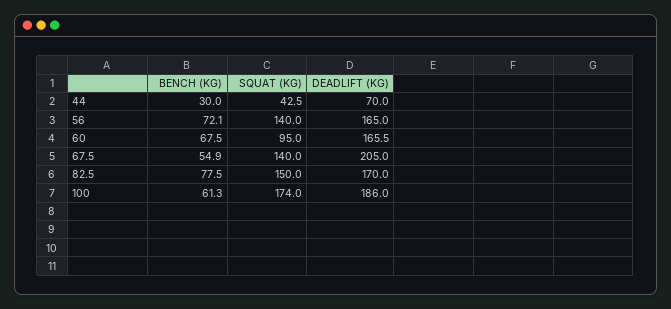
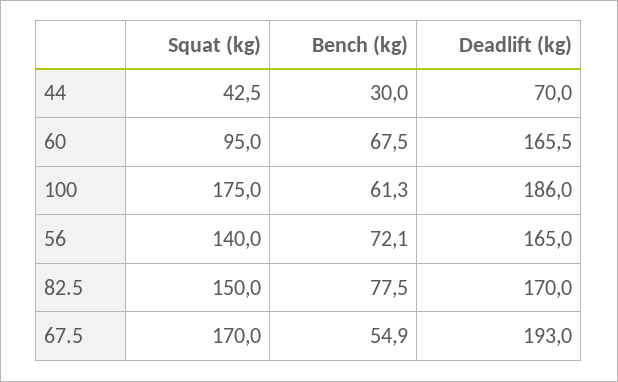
  {
    "BENCH (KG)": {
      "44": 30,
      "56": 72.1,
      "60": 67.5,
      "67.5": 54.9,
      "82.5": 77.5,
      "100": 61.3
    },
    "SQUAT (KG)": {
      "44": 42.5,
      "56": 140,
      "60": 95,
-     "67.5": 140,
+     "67.5": 170,
      "82.5": 150,
-     "100": 174
+     "100": 175
    },
    "DEADLIFT (KG)": {
      "44": 70,
      "56": 165,
      "60": 165.5,
-     "67.5": 205,
+     "67.5": 193,
      "82.5": 170,
      "100": 186
    }
  }

